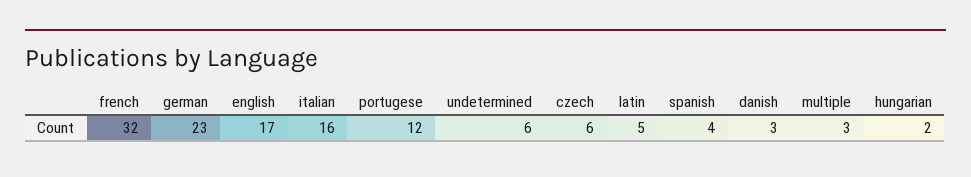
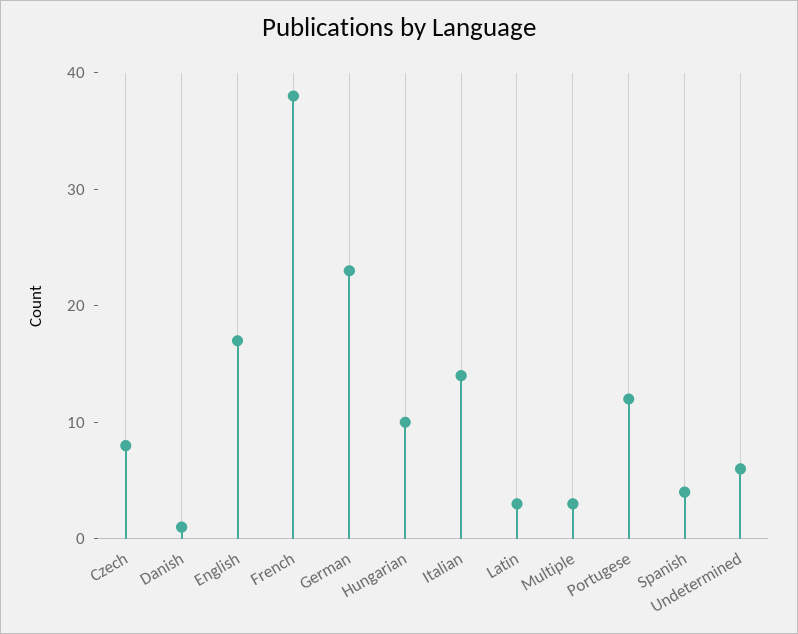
  {
-   "french": 32,
+   "french": 38,
    "german": 23,
    "english": 17,
-   "italian": 16,
+   "italian": 14,
    "portugese": 12,
    "undetermined": 6,
-   "czech": 6,
+   "czech": 8,
-   "latin": 5,
+   "latin": 3,
    "spanish": 4,
-   "danish": 3,
+   "danish": 1,
    "multiple": 3,
-   "hungarian": 2
+   "hungarian": 10
  }

